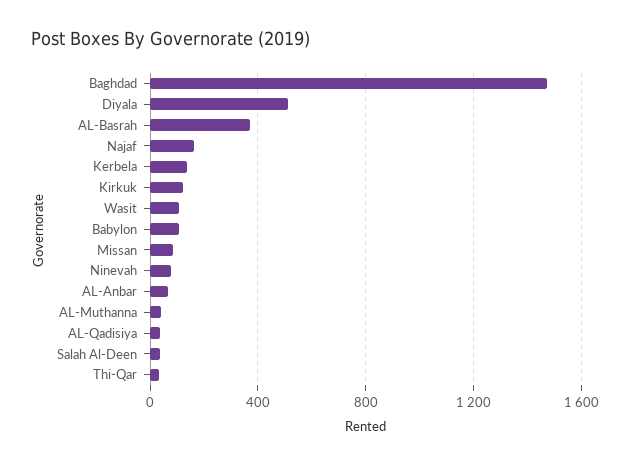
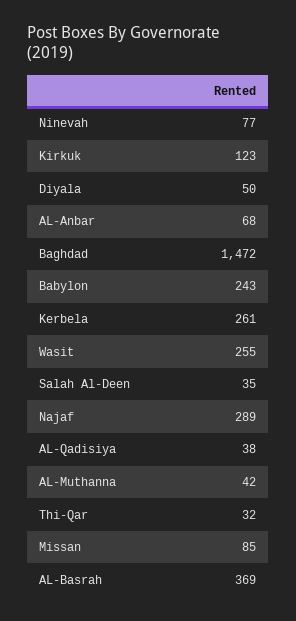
  {
    "Baghdad": 1472,
-   "Diyala": 500,
+   "Diyala": 50,
    "AL-Basrah": 369,
-   "Najaf": 150,
+   "Najaf": 289,
-   "Kerbela": 150,
+   "Kerbela": 261,
    "Kirkuk": 123,
-   "Wasit": 100,
+   "Wasit": 255,
-   "Babylon": 100,
+   "Babylon": 243,
    "Missan": 85,
    "Ninevah": 77,
    "AL-Anbar": 68,
    "AL-Muthanna": 42,
    "AL-Qadisiya": 38,
    "Salah Al-Deen": 35,
    "Thi-Qar": 32
  }

